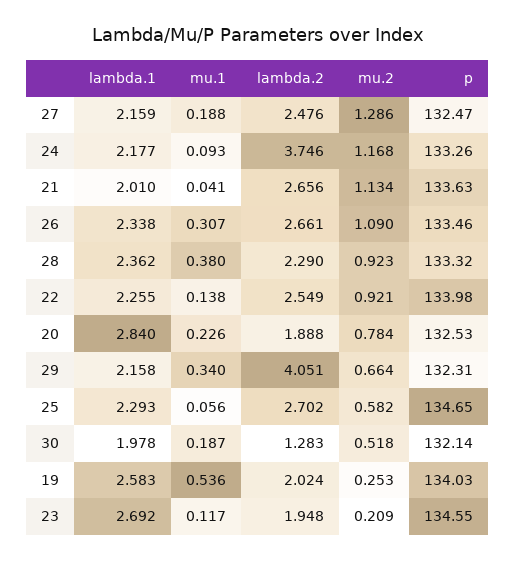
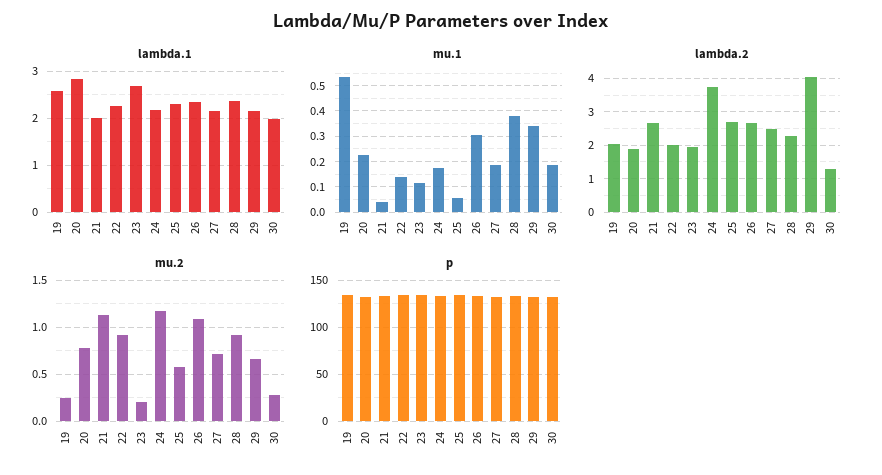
  {
    "lambda.1": {
      "27": 2.159,
      "24": 2.177,
      "21": 2.01,
      "26": 2.338,
      "28": 2.362,
      "22": 2.255,
      "20": 2.84,
      "29": 2.158,
      "25": 2.293,
      "30": 1.978,
      "19": 2.583,
      "23": 2.692
    },
    "mu.1": {
      "27": 0.188,
-     "24": 0.093,
+     "24": 0.175,
      "21": 0.041,
      "26": 0.307,
      "28": 0.38,
      "22": 0.138,
      "20": 0.226,
      "29": 0.34,
      "25": 0.056,
      "30": 0.187,
      "19": 0.536,
      "23": 0.117
    },
    "lambda.2": {
      "27": 2.476,
      "24": 3.746,
      "21": 2.656,
      "26": 2.661,
      "28": 2.29,
-     "22": 2.549,
+     "22": 2,
      "20": 1.888,
      "29": 4.051,
      "25": 2.702,
      "30": 1.283,
      "19": 2.024,
      "23": 1.948
    },
    "mu.2": {
-     "27": 1.286,
+     "27": 0.7,
      "24": 1.168,
      "21": 1.134,
      "26": 1.09,
      "28": 0.923,
      "22": 0.921,
      "20": 0.784,
      "29": 0.664,
      "25": 0.582,
-     "30": 0.518,
+     "30": 0.3,
      "19": 0.253,
      "23": 0.209
    },
    "p": {
      "27": 132.47,
      "24": 133.26,
      "21": 133.63,
      "26": 133.46,
      "28": 133.32,
      "22": 133.98,
      "20": 132.53,
      "29": 132.31,
      "25": 134.65,
      "30": 132.14,
      "19": 134.03,
      "23": 134.55
    }
  }

